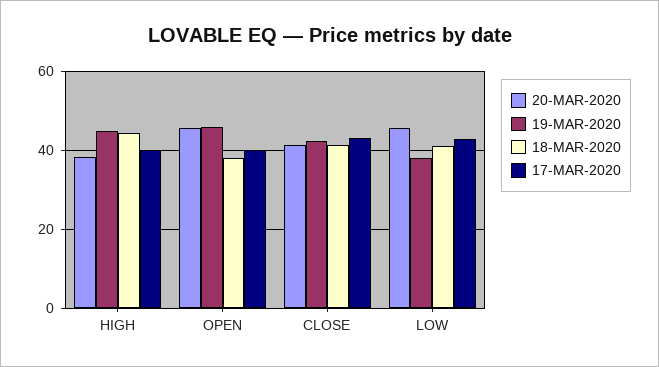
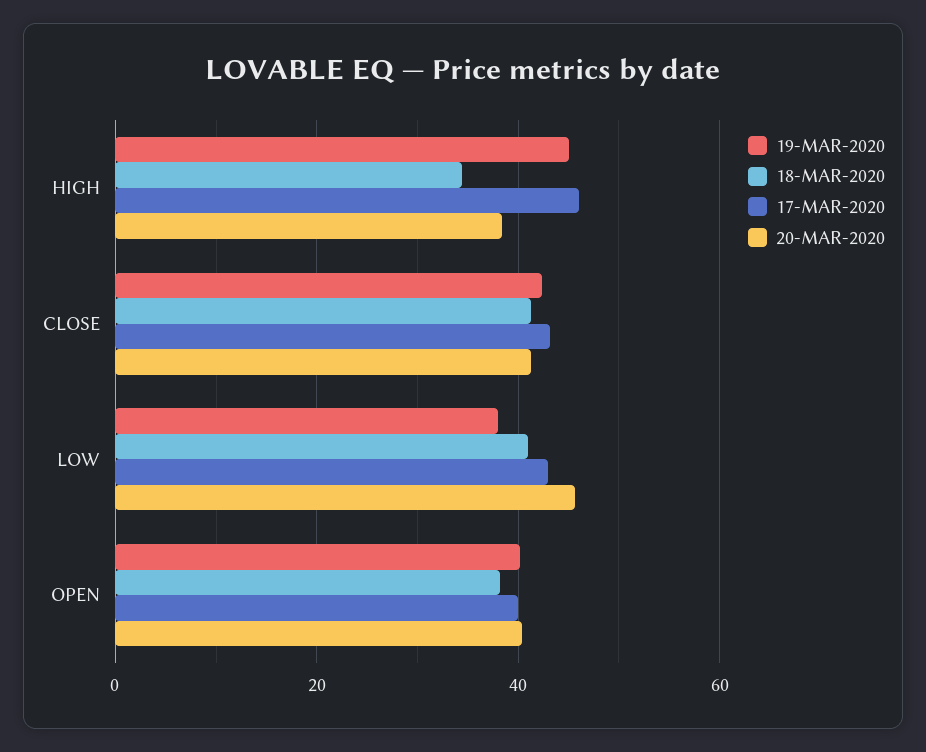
  {
    "20-MAR-2020": {
      "HIGH": 38,
-     "OPEN": 46,
+     "OPEN": 40,
      "CLOSE": 42,
      "LOW": 46
    },
    "19-MAR-2020": {
      "HIGH": 46,
-     "OPEN": 46,
+     "OPEN": 40,
      "CLOSE": 42,
      "LOW": 38
    },
    "18-MAR-2020": {
-     "HIGH": 44,
+     "HIGH": 34,
      "OPEN": 38,
      "CLOSE": 42,
      "LOW": 42
    },
    "17-MAR-2020": {
-     "HIGH": 40,
+     "HIGH": 46,
      "OPEN": 40,
      "CLOSE": 44,
      "LOW": 44
    }
  }

